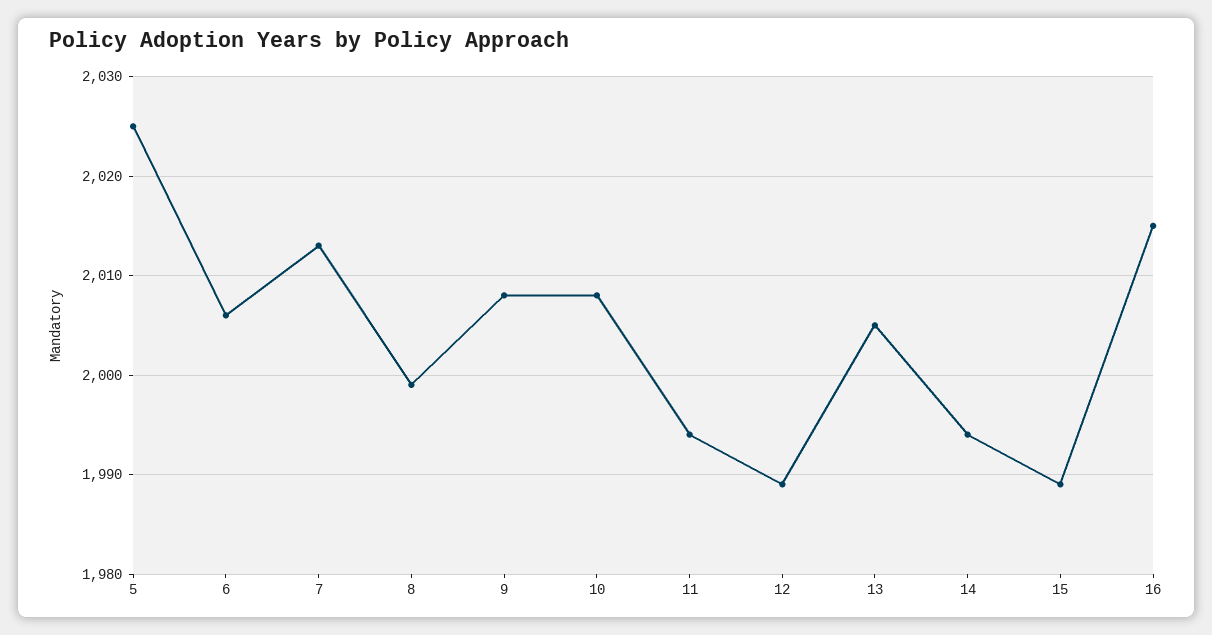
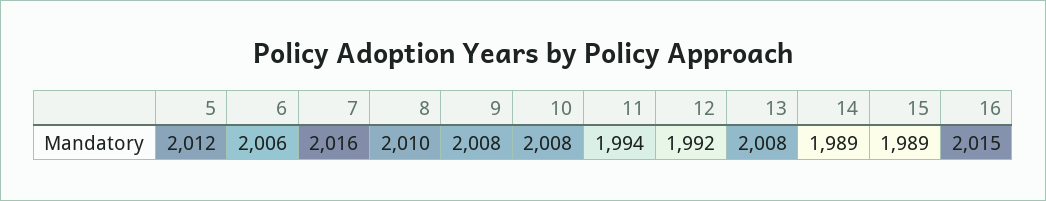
  {
-   "5": 2025,
+   "5": 2012,
    "6": 2006,
-   "7": 2013,
+   "7": 2016,
-   "8": 1999,
+   "8": 2010,
    "9": 2008,
    "10": 2008,
    "11": 1994,
-   "12": 1989,
+   "12": 1992,
-   "13": 2005,
+   "13": 2008,
-   "14": 1994,
+   "14": 1989,
    "15": 1989,
    "16": 2015
  }

